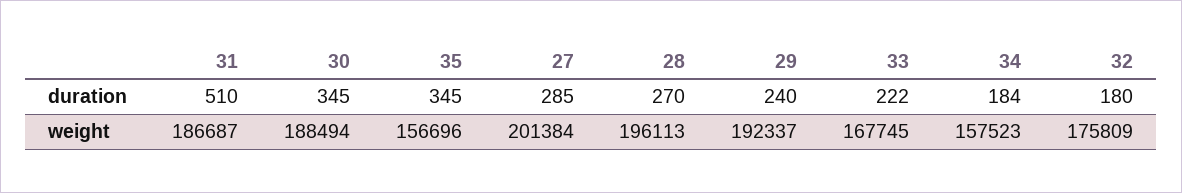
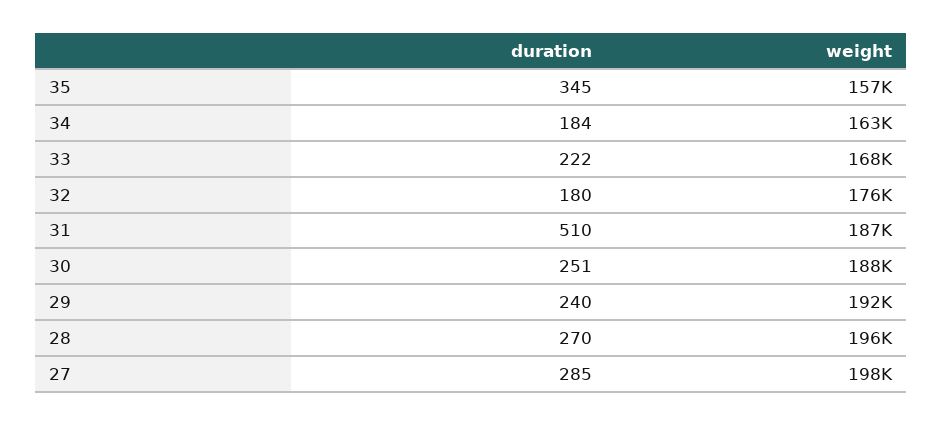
  {
    "31": {
      "duration": 510,
      "weight": 186687
    },
    "30": {
-     "duration": 345,
+     "duration": 251,
      "weight": 188494
    },
    "35": {
      "duration": 345,
      "weight": 156696
    },
    "27": {
      "duration": 285,
-     "weight": 201384
+     "weight": 198000
    },
    "28": {
      "duration": 270,
      "weight": 196113
    },
    "29": {
      "duration": 240,
      "weight": 192337
    },
    "33": {
      "duration": 222,
      "weight": 167745
    },
    "34": {
      "duration": 184,
-     "weight": 157523
+     "weight": 163000
    },
    "32": {
      "duration": 180,
      "weight": 175809
    }
  }

